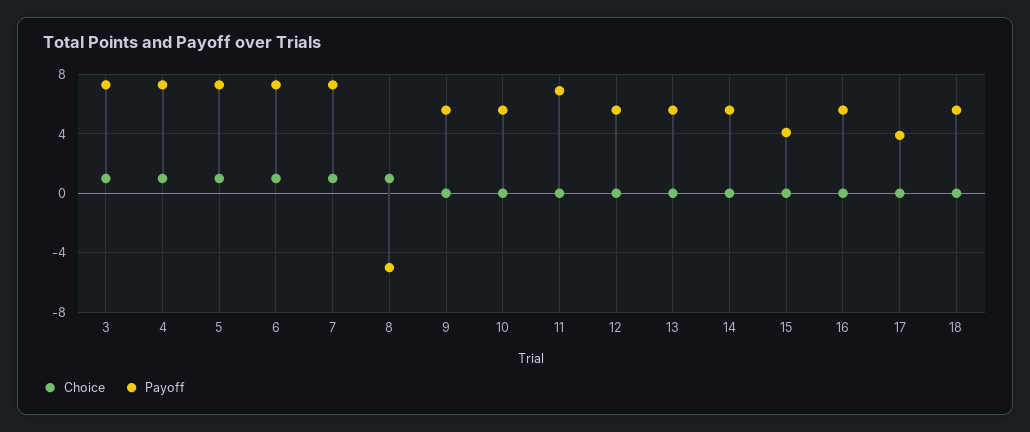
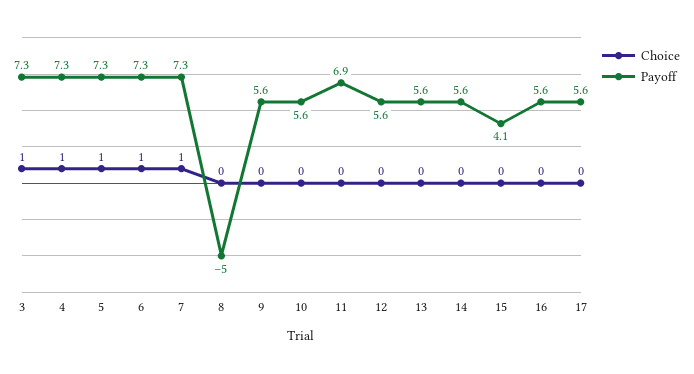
  {
    "Choice": {
      "3": 1,
      "4": 1,
      "5": 1,
      "6": 1,
      "7": 1,
-     "8": 1,
+     "8": 0,
      "9": 0,
      "10": 0,
      "11": 0,
      "12": 0,
      "13": 0,
      "14": 0,
      "15": 0,
      "16": 0,
-     "17": 0,
+     "17": 0
-     "18": 0
    },
    "Payoff": {
      "3": 7.3,
      "4": 7.3,
      "5": 7.3,
      "6": 7.3,
      "7": 7.3,
      "8": -5,
      "9": 5.6,
      "10": 5.6,
      "11": 6.9,
      "12": 5.6,
      "13": 5.6,
      "14": 5.6,
      "15": 4.1,
      "16": 5.6,
-     "17": 4,
+     "17": 5.6
-     "18": 5.5
    }
  }

